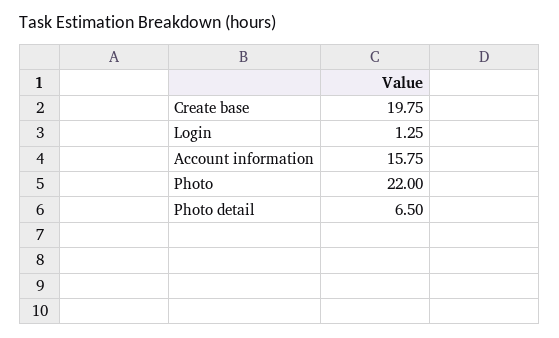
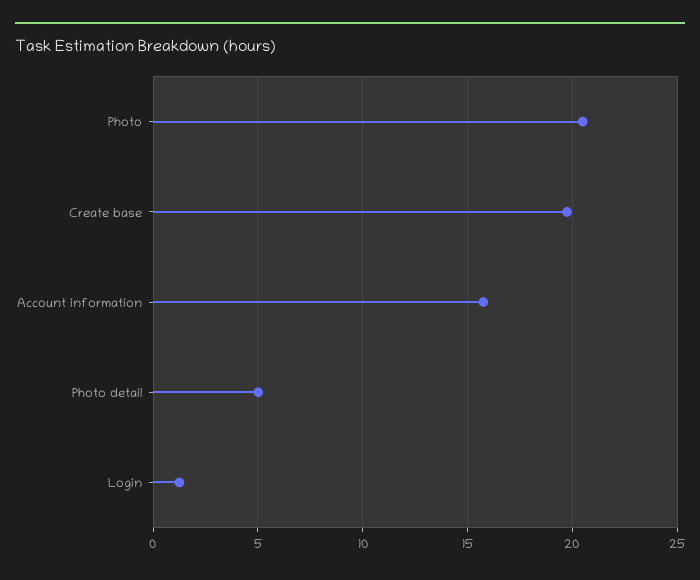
  {
    "Create base": 19.75,
    "Login": 1.25,
    "Account information": 15.75,
-   "Photo": 22,
+   "Photo": 20.5,
-   "Photo detail": 6.5
+   "Photo detail": 5
  }

